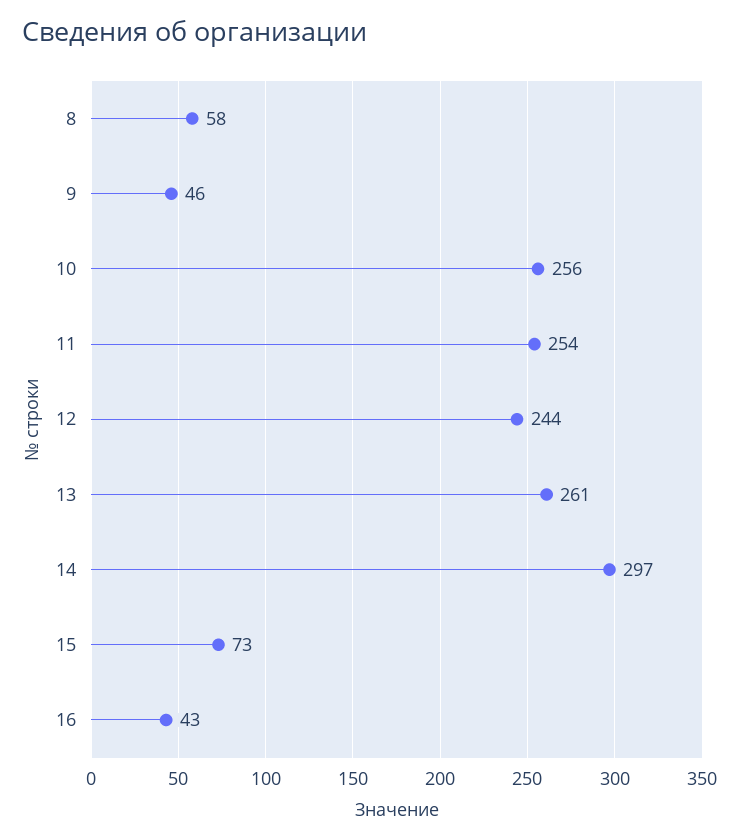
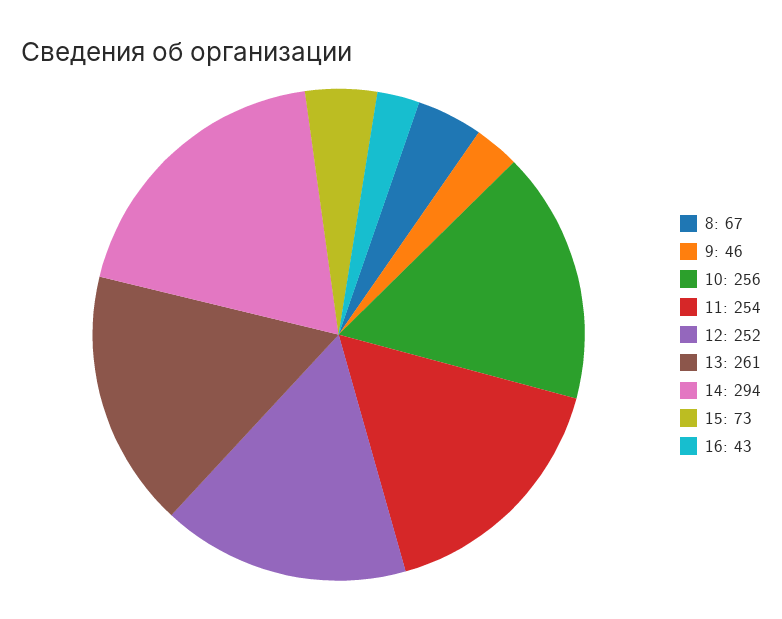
  {
-   "8": 58,
+   "8": 67,
    "9": 46,
    "10": 256,
    "11": 254,
-   "12": 244,
+   "12": 252,
    "13": 261,
-   "14": 297,
+   "14": 294,
    "15": 73,
    "16": 43
  }

